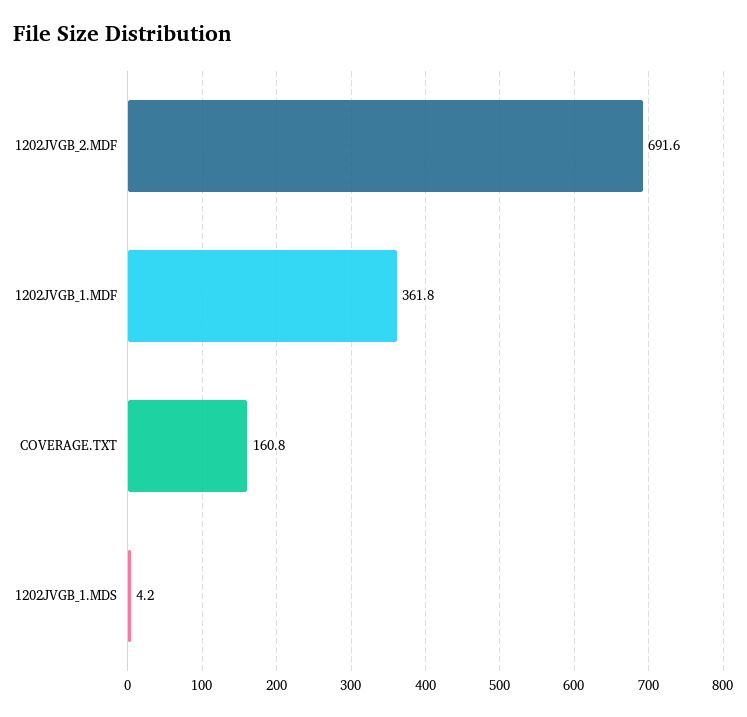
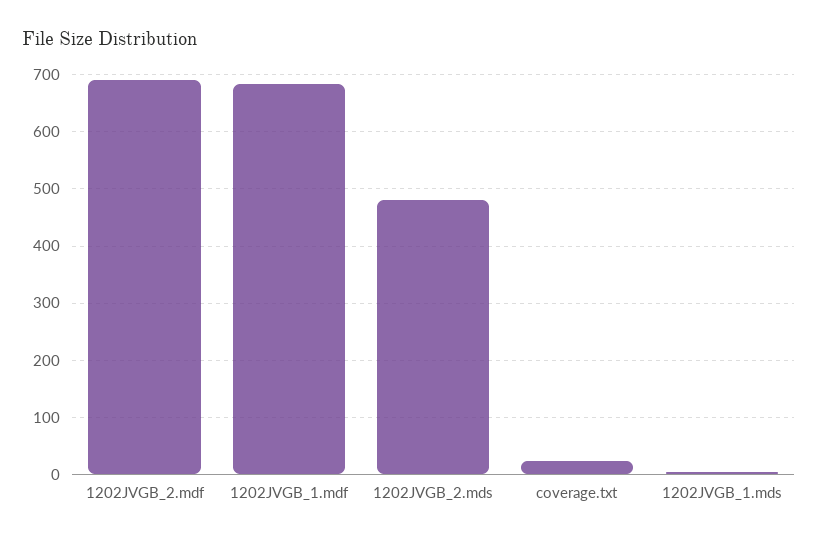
  {
    "1202JVGB_2.MDF": 691.6,
-   "1202JVGB_1.MDF": 361.8,
+   "1202JVGB_1.MDF": 680,
-   "COVERAGE.TXT": 160.8,
+   "COVERAGE.TXT": 20,
-   "1202JVGB_1.MDS": 4.2
+   "1202JVGB_1.MDS": 4.2,
+   "1202JVGB_2.mds": 480
  }

